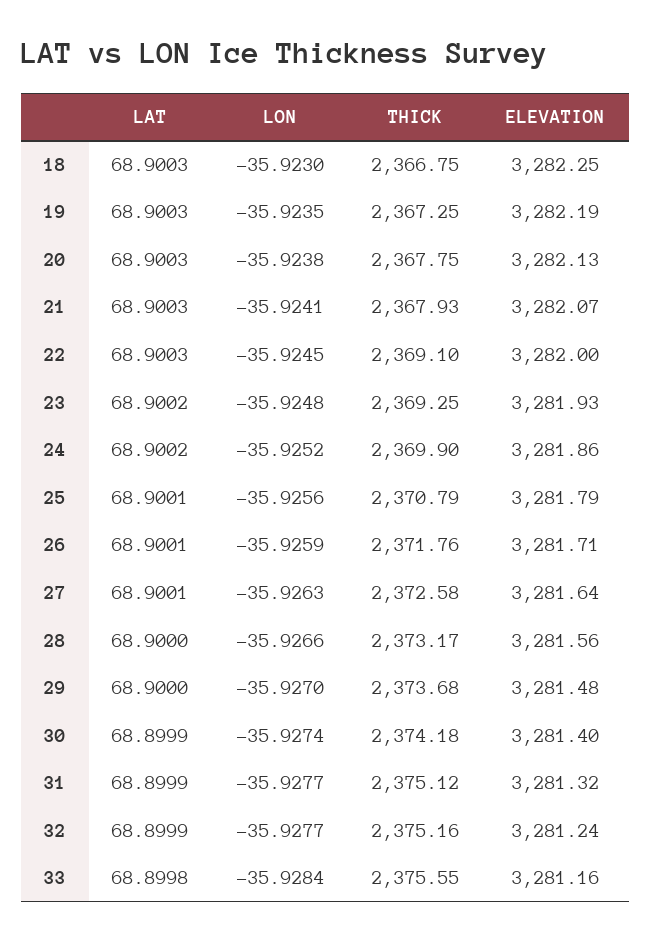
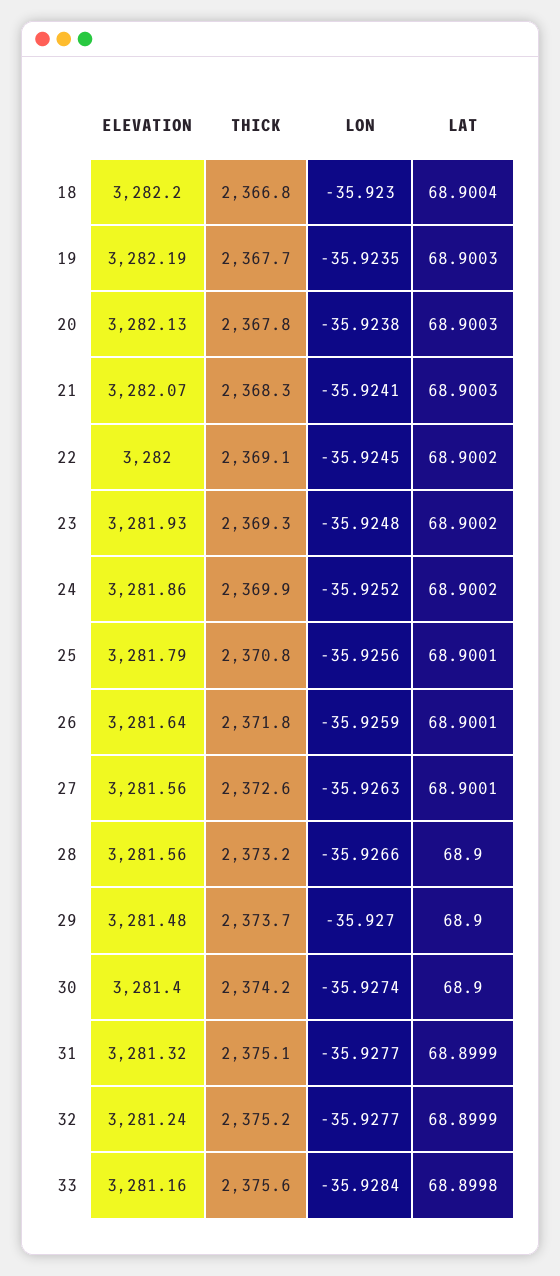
  {
    "LAT": {
-     "18": 68.9003,
+     "18": 68.9004,
      "19": 68.9003,
      "20": 68.9003,
      "21": 68.9003,
-     "22": 68.9003,
+     "22": 68.9002,
      "23": 68.9002,
      "24": 68.9002,
      "25": 68.9001,
      "26": 68.9001,
      "27": 68.9001,
      "28": 68.9,
      "29": 68.9,
-     "30": 68.8999,
+     "30": 68.9,
      "31": 68.8999,
      "32": 68.8999,
      "33": 68.8998
    },
    "LON": {
      "18": -35.923,
      "19": -35.9235,
      "20": -35.9238,
      "21": -35.9241,
      "22": -35.9245,
      "23": -35.9248,
      "24": -35.9252,
      "25": -35.9256,
      "26": -35.9259,
      "27": -35.9263,
      "28": -35.9266,
      "29": -35.927,
      "30": -35.9274,
      "31": -35.9277,
      "32": -35.9277,
      "33": -35.9284
    },
    "THICK": {
      "18": 2366.75,
-     "19": 2367.25,
+     "19": 2367.7,
      "20": 2367.75,
-     "21": 2367.93,
+     "21": 2368.3,
      "22": 2369.1,
      "23": 2369.25,
      "24": 2369.9,
      "25": 2370.79,
      "26": 2371.76,
      "27": 2372.58,
      "28": 2373.17,
      "29": 2373.68,
      "30": 2374.18,
      "31": 2375.12,
      "32": 2375.16,
      "33": 2375.55
    },
    "ELEVATION": {
-     "18": 3282.25,
+     "18": 3282.2,
      "19": 3282.19,
      "20": 3282.13,
      "21": 3282.07,
      "22": 3282,
      "23": 3281.93,
      "24": 3281.86,
      "25": 3281.79,
-     "26": 3281.71,
+     "26": 3281.64,
-     "27": 3281.64,
+     "27": 3281.56,
      "28": 3281.56,
      "29": 3281.48,
      "30": 3281.4,
      "31": 3281.32,
      "32": 3281.24,
      "33": 3281.16
    }
  }

